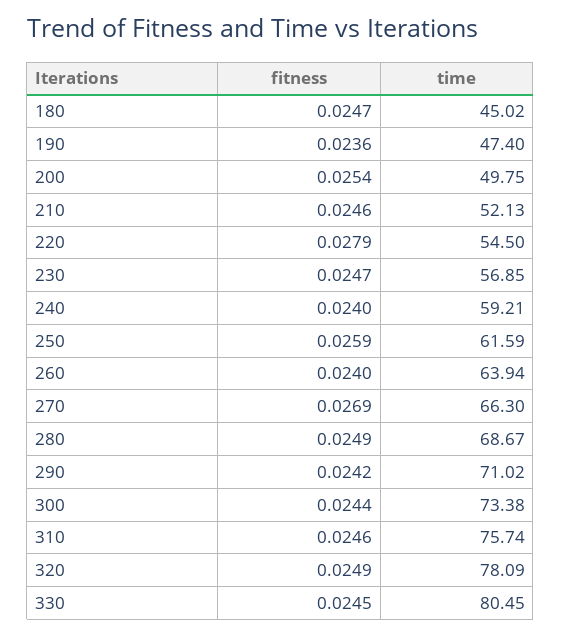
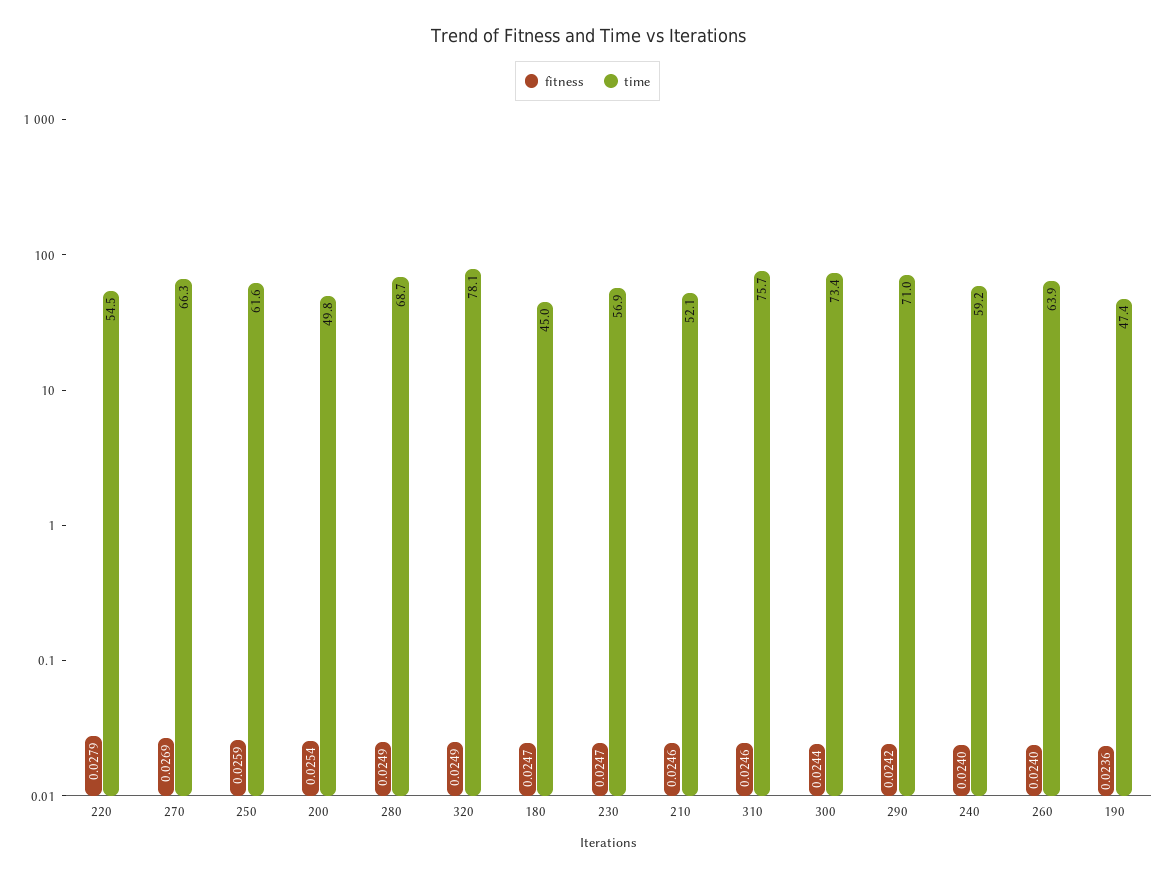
  {
    "fitness": {
      "180": 0.0247,
      "190": 0.0236,
      "200": 0.0254,
      "210": 0.0246,
      "220": 0.0279,
      "230": 0.0247,
      "240": 0.024,
      "250": 0.0259,
      "260": 0.024,
      "270": 0.0269,
      "280": 0.0249,
      "290": 0.0242,
      "300": 0.0244,
      "310": 0.0246,
-     "320": 0.0249,
+     "320": 0.0249
-     "330": 0.0245
    },
    "time": {
      "180": 45.02,
      "190": 47.4,
      "200": 49.75,
      "210": 52.13,
      "220": 54.5,
      "230": 56.85,
      "240": 59.21,
      "250": 61.59,
      "260": 63.94,
      "270": 66.3,
      "280": 68.67,
      "290": 71.02,
      "300": 73.38,
      "310": 75.74,
-     "320": 78.09,
+     "320": 78.09
-     "330": 80.45
    }
  }

